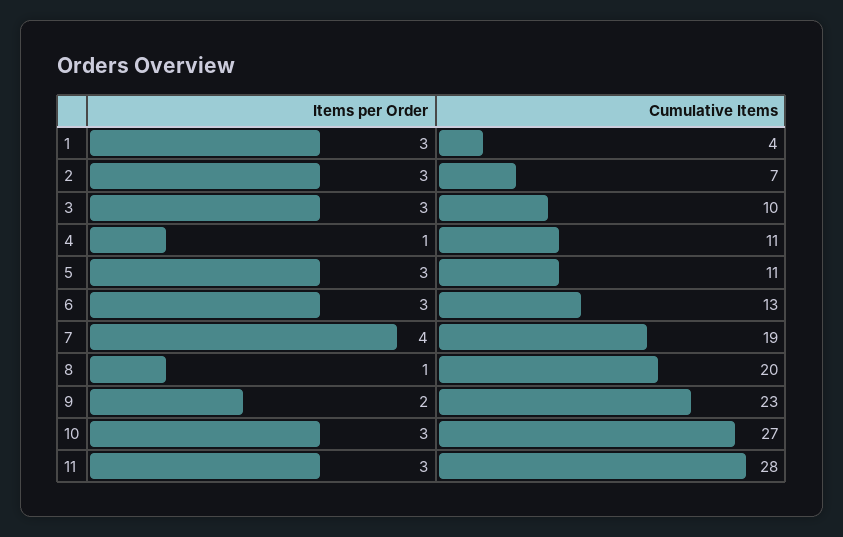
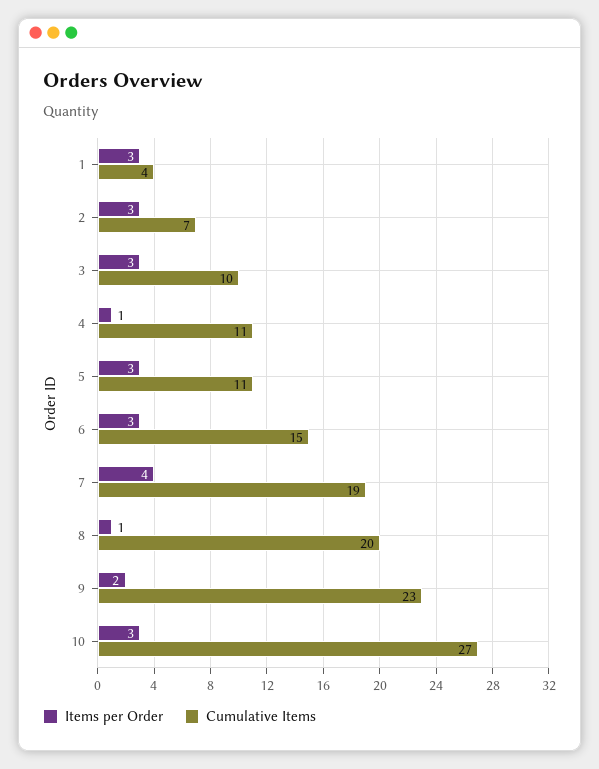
  {
    "Items per Order": {
      "1": 3,
      "2": 3,
      "3": 3,
      "4": 1,
      "5": 3,
      "6": 3,
      "7": 4,
      "8": 1,
      "9": 2,
-     "10": 3,
+     "10": 3
-     "11": 3
    },
    "Cumulative Items": {
      "1": 4,
      "2": 7,
      "3": 10,
      "4": 11,
      "5": 11,
-     "6": 13,
+     "6": 15,
      "7": 19,
      "8": 20,
      "9": 23,
-     "10": 27,
+     "10": 27
-     "11": 28
    }
  }

